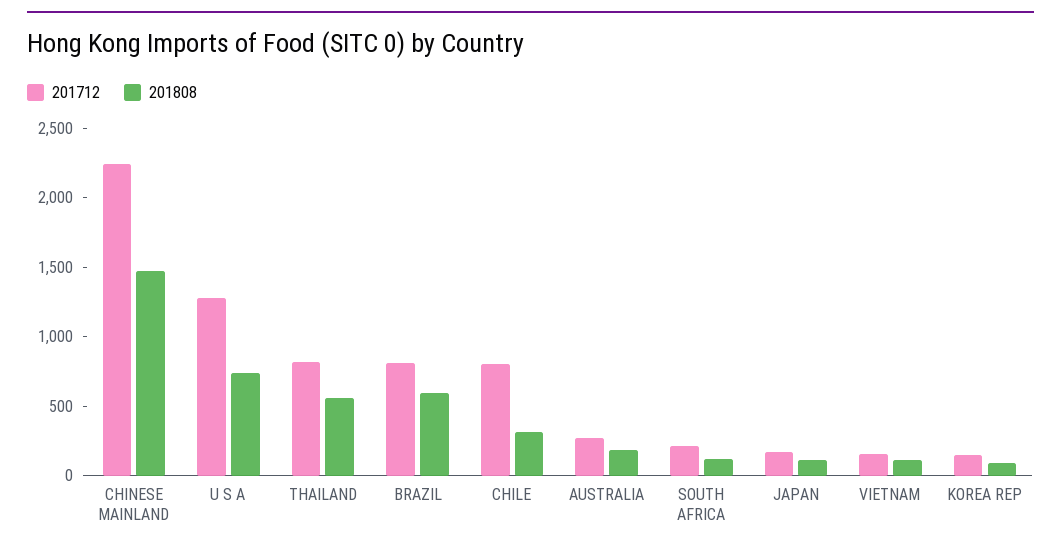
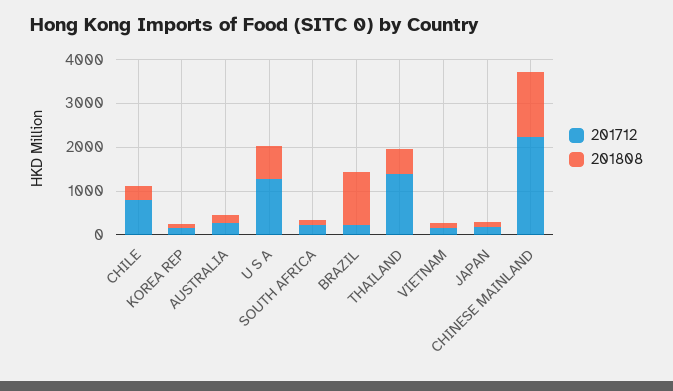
  {
    "201712": {
      "CHINESE MAINLAND": 2200,
      "U S A": 1300,
-     "THAILAND": 800,
+     "THAILAND": 1400,
-     "BRAZIL": 800,
+     "BRAZIL": 200,
      "CHILE": 800,
      "AUSTRALIA": 300,
      "SOUTH AFRICA": 200,
      "JAPAN": 200,
      "VIETNAM": 200,
      "KOREA REP": 100
    },
    "201808": {
      "CHINESE MAINLAND": 1500,
      "U S A": 700,
      "THAILAND": 600,
-     "BRAZIL": 600,
+     "BRAZIL": 1200,
      "CHILE": 300,
      "AUSTRALIA": 200,
      "SOUTH AFRICA": 100,
      "JAPAN": 100,
      "VIETNAM": 100,
      "KOREA REP": 100
    }
  }

